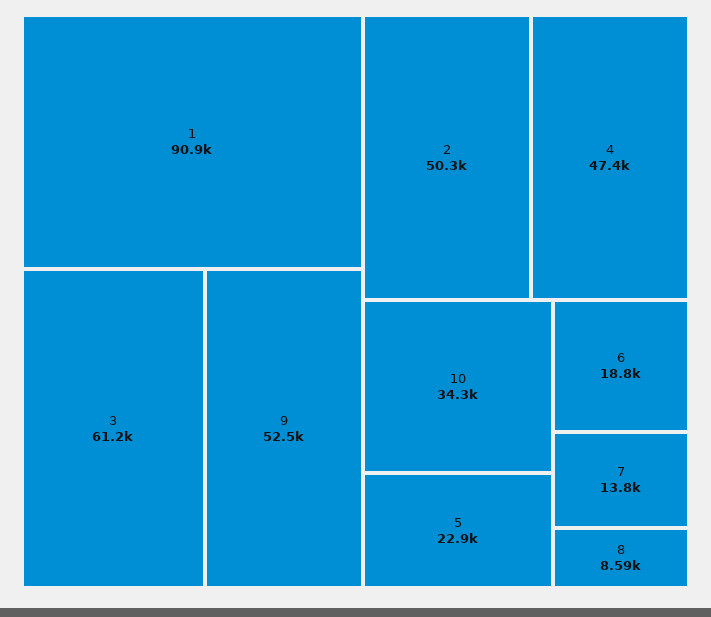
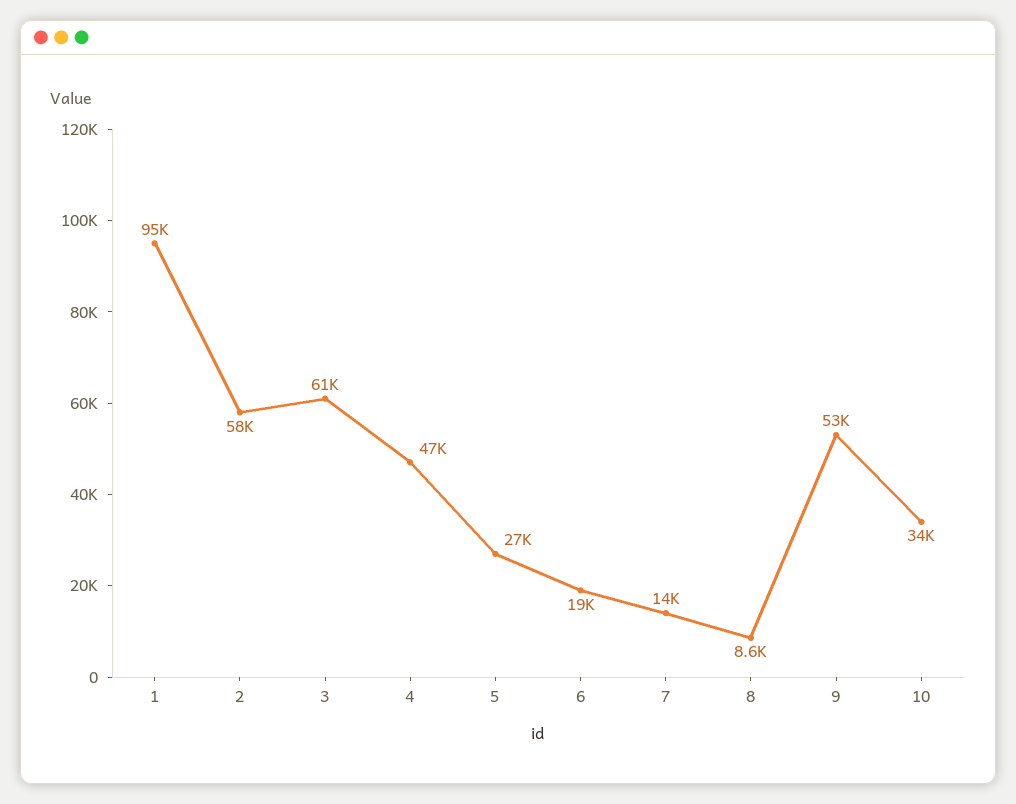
  {
-   "1": 90900,
+   "1": 95000,
    "3": 61200,
    "9": 52500,
-   "2": 50300,
+   "2": 58000,
    "4": 47400,
    "10": 34300,
-   "5": 22900,
+   "5": 27000,
    "6": 18800,
    "7": 13800,
    "8": 8590
  }

